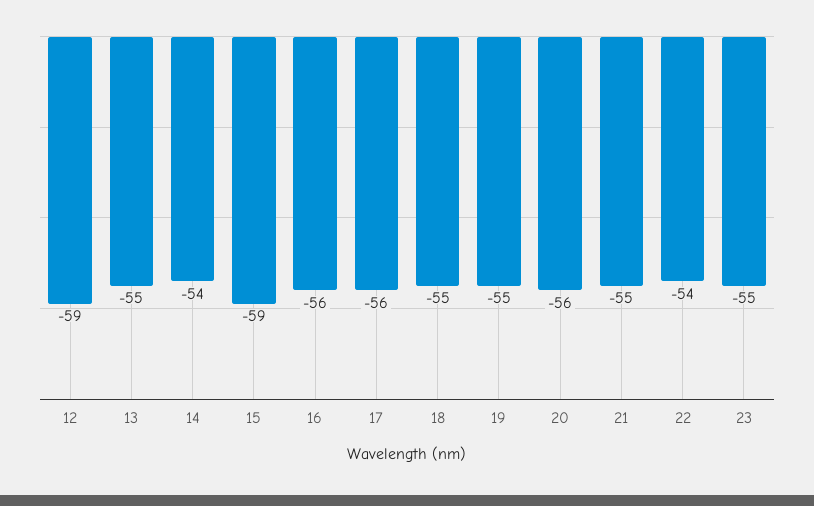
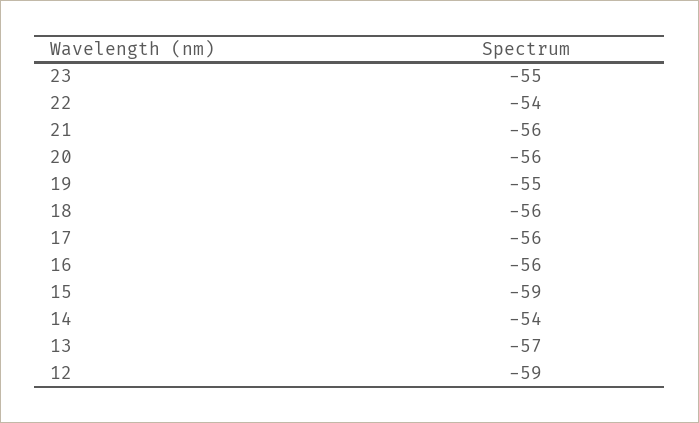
  {
    "12": -59,
-   "13": -55,
+   "13": -57,
    "14": -54,
    "15": -59,
    "16": -56,
    "17": -56,
-   "18": -55,
+   "18": -56,
    "19": -55,
    "20": -56,
-   "21": -55,
+   "21": -56,
    "22": -54,
    "23": -55
  }

